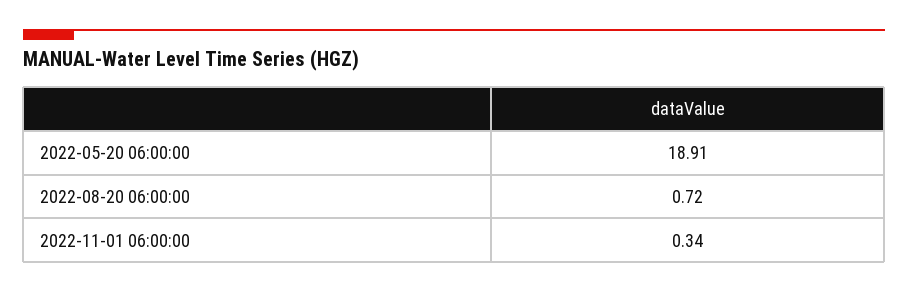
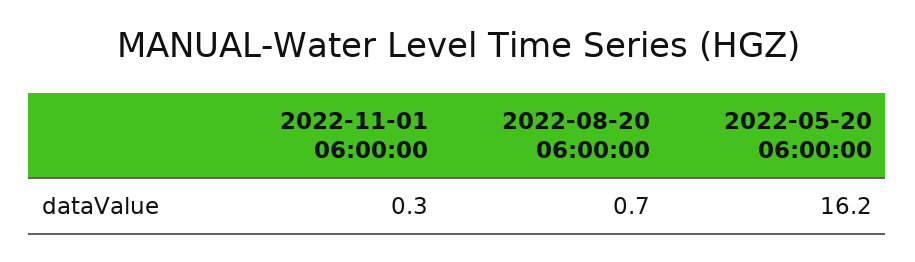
  {
-   "2022-05-20 06:00:00": 18.91,
+   "2022-05-20 06:00:00": 16.2,
    "2022-08-20 06:00:00": 0.72,
    "2022-11-01 06:00:00": 0.34
  }

